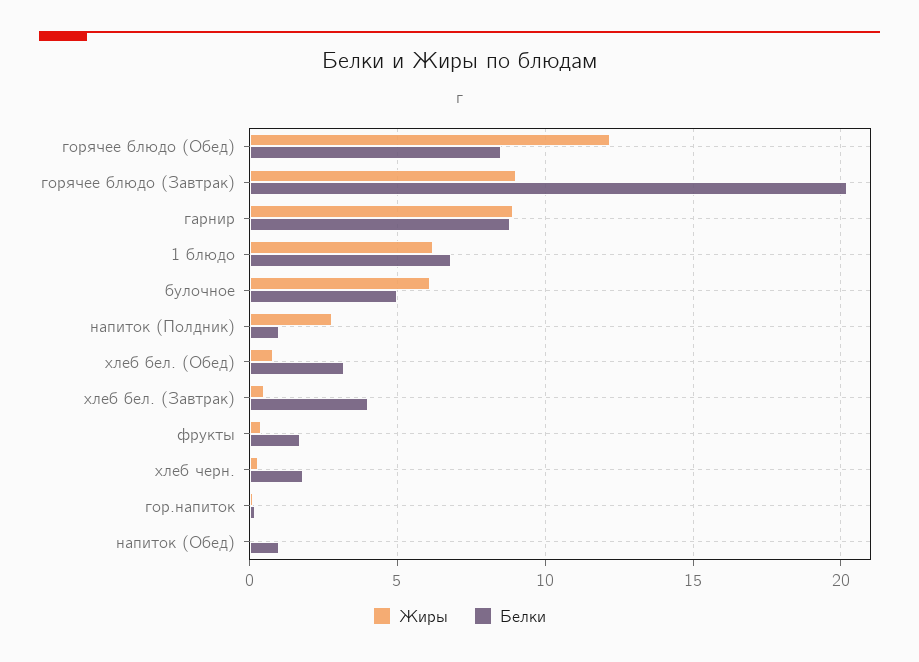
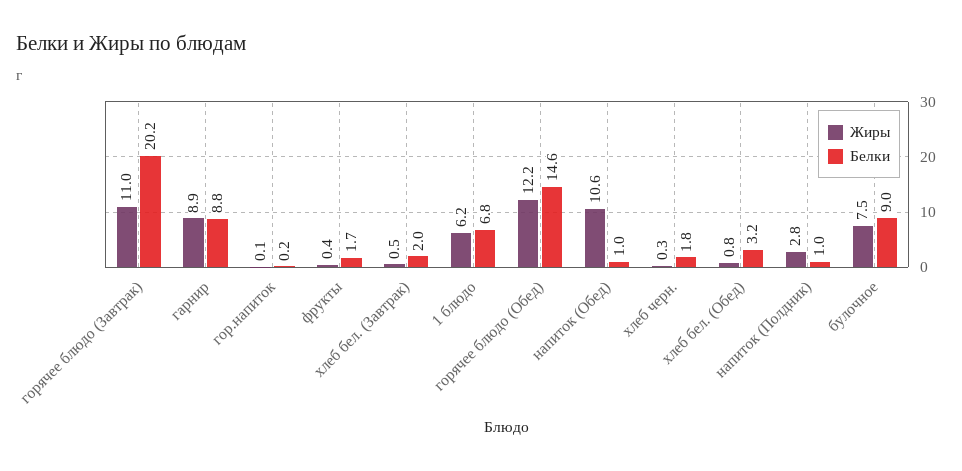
  {
    "Жиры": {
      "горячее блюдо (Обед)": 12.2,
-     "горячее блюдо (Завтрак)": 9,
+     "горячее блюдо (Завтрак)": 11,
      "гарнир": 8.9,
      "1 блюдо": 6.2,
-     "булочное": 6,
+     "булочное": 7.5,
      "напиток (Полдник)": 2.8,
      "хлеб бел. (Обед)": 0.8,
      "хлеб бел. (Завтрак)": 0.5,
      "фрукты": 0.4,
      "хлеб черн.": 0.3,
      "гор.напиток": 0.1,
-     "напиток (Обед)": 0
+     "напиток (Обед)": 10.6
    },
    "Белки": {
-     "горячее блюдо (Обед)": 8.5,
+     "горячее блюдо (Обед)": 14.6,
      "горячее блюдо (Завтрак)": 20.2,
      "гарнир": 8.8,
      "1 блюдо": 6.8,
-     "булочное": 5,
+     "булочное": 9,
      "напиток (Полдник)": 1,
      "хлеб бел. (Обед)": 3.2,
-     "хлеб бел. (Завтрак)": 4,
+     "хлеб бел. (Завтрак)": 2,
      "фрукты": 1.7,
      "хлеб черн.": 1.8,
      "гор.напиток": 0.2,
      "напиток (Обед)": 1
    }
  }

